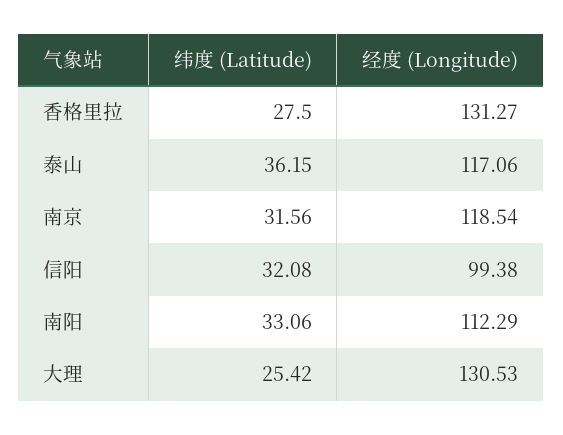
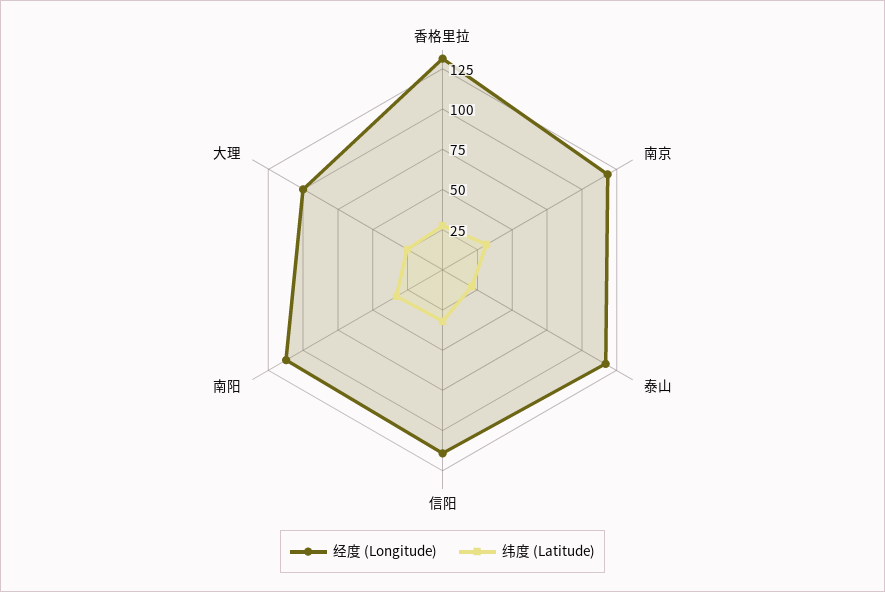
  {
    "纬度 (Latitude)": {
      "香格里拉": 27.5,
-     "泰山": 36.15,
+     "泰山": 20,
      "南京": 31.56,
      "信阳": 32.08,
      "南阳": 33.06,
      "大理": 25.42
    },
    "经度 (Longitude)": {
      "香格里拉": 131.27,
      "泰山": 117.06,
      "南京": 118.54,
-     "信阳": 99.38,
+     "信阳": 115,
      "南阳": 112.29,
-     "大理": 130.53
+     "大理": 100
    }
  }

